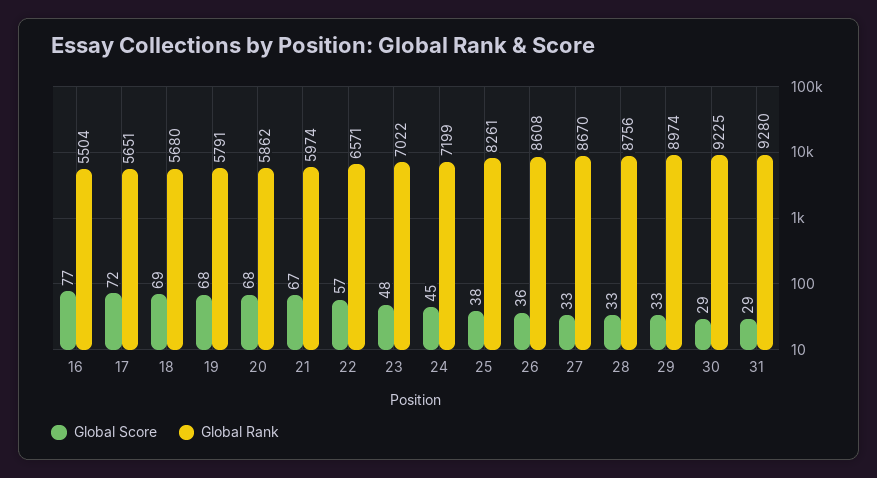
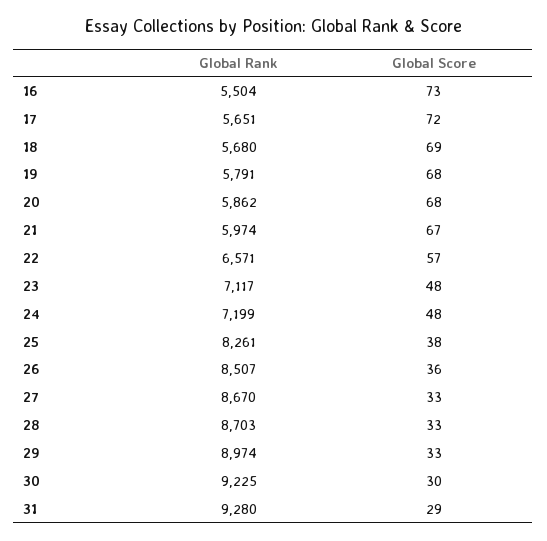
  {
    "Global Score": {
-     "16": 77,
+     "16": 73,
      "17": 72,
      "18": 69,
      "19": 68,
      "20": 68,
      "21": 67,
      "22": 57,
      "23": 48,
-     "24": 45,
+     "24": 48,
      "25": 38,
      "26": 36,
      "27": 33,
      "28": 33,
      "29": 33,
-     "30": 29,
+     "30": 30,
      "31": 29
    },
    "Global Rank": {
      "16": 5504,
      "17": 5651,
      "18": 5680,
      "19": 5791,
      "20": 5862,
      "21": 5974,
      "22": 6571,
-     "23": 7022,
+     "23": 7117,
      "24": 7199,
      "25": 8261,
-     "26": 8608,
+     "26": 8507,
      "27": 8670,
-     "28": 8756,
+     "28": 8703,
      "29": 8974,
      "30": 9225,
      "31": 9280
    }
  }

